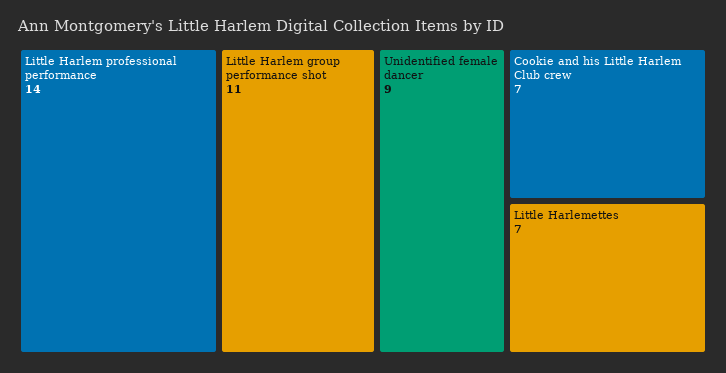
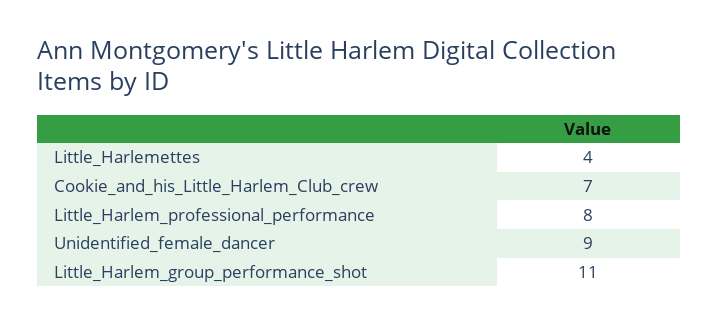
  {
-   "Little Harlem professional performance": 14,
+   "Little Harlem professional performance": 8,
    "Little Harlem group performance shot": 11,
    "Unidentified female dancer": 9,
    "Cookie and his Little Harlem Club crew": 7,
-   "Little Harlemettes": 7
+   "Little Harlemettes": 4
  }

